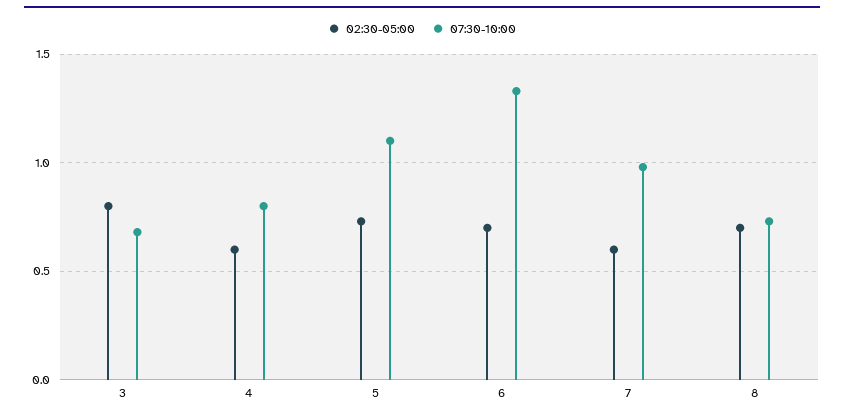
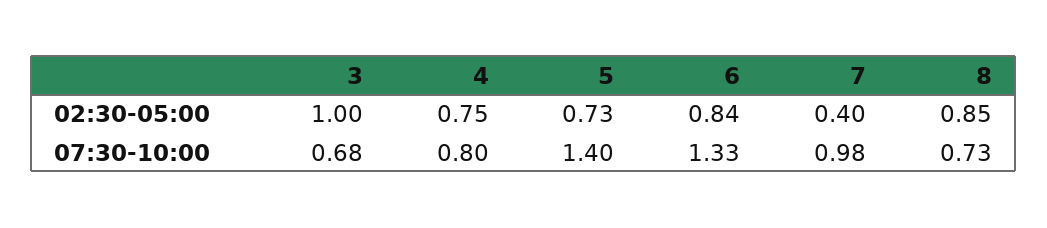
  {
    "02:30-05:00": {
-     "3": 0.8,
+     "3": 1,
-     "4": 0.6,
+     "4": 0.75,
      "5": 0.73,
-     "6": 0.7,
+     "6": 0.84,
-     "7": 0.6,
+     "7": 0.4,
-     "8": 0.7
+     "8": 0.85
    },
    "07:30-10:00": {
      "3": 0.68,
      "4": 0.8,
-     "5": 1.1,
+     "5": 1.4,
      "6": 1.33,
      "7": 0.98,
      "8": 0.73
    }
  }

